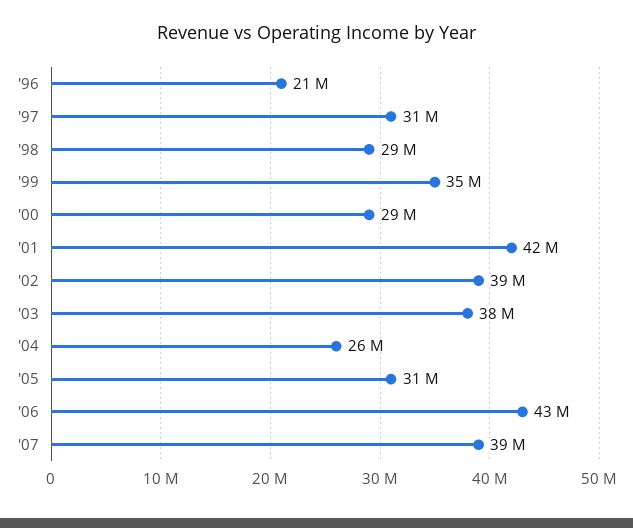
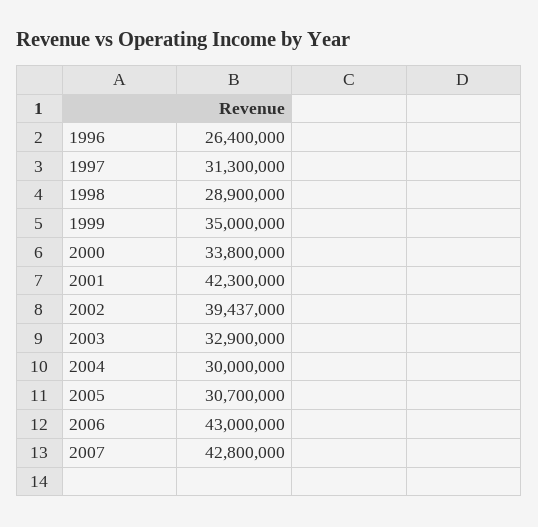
  {
-   "'96": 21000000,
+   "'96": 26400000,
    "'97": 31300000,
    "'98": 28900000,
    "'99": 35000000,
-   "'00": 29000000,
+   "'00": 33800000,
    "'01": 42300000,
    "'02": 39437000,
-   "'03": 38000000,
+   "'03": 32900000,
-   "'04": 26000000,
+   "'04": 30000000,
    "'05": 30700000,
    "'06": 43000000,
-   "'07": 39000000
+   "'07": 42800000
  }

